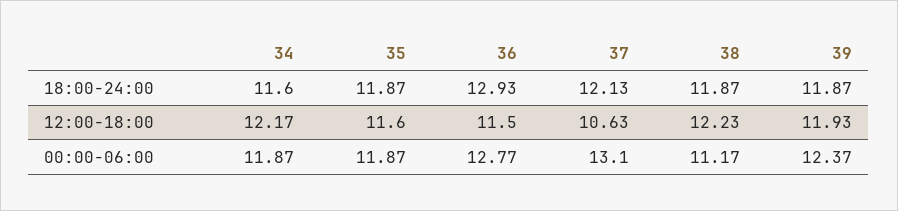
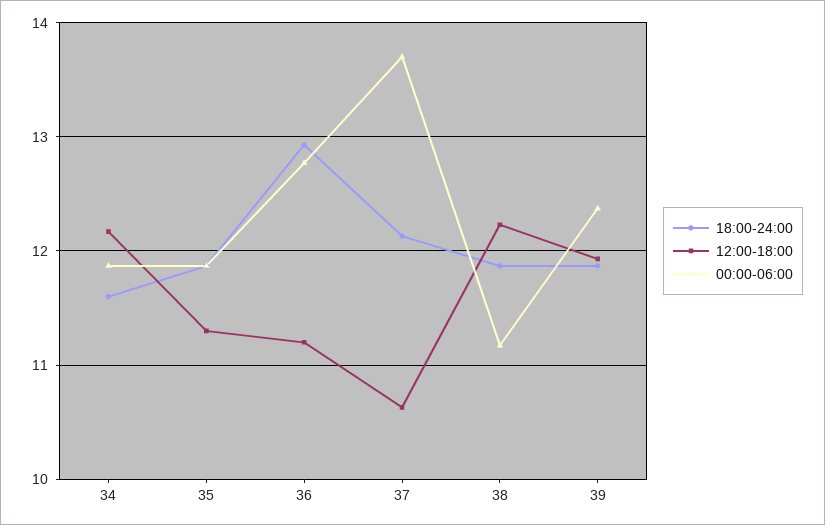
  {
    "18:00-24:00": {
      "34": 11.6,
      "35": 11.87,
      "36": 12.93,
      "37": 12.13,
      "38": 11.87,
      "39": 11.87
    },
    "12:00-18:00": {
      "34": 12.17,
-     "35": 11.6,
+     "35": 11.3,
-     "36": 11.5,
+     "36": 11.2,
      "37": 10.63,
      "38": 12.23,
      "39": 11.93
    },
    "00:00-06:00": {
      "34": 11.87,
      "35": 11.87,
      "36": 12.77,
-     "37": 13.1,
+     "37": 13.7,
      "38": 11.17,
      "39": 12.37
    }
  }

